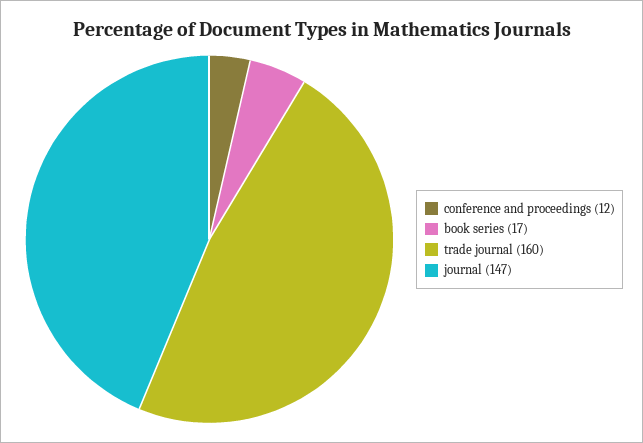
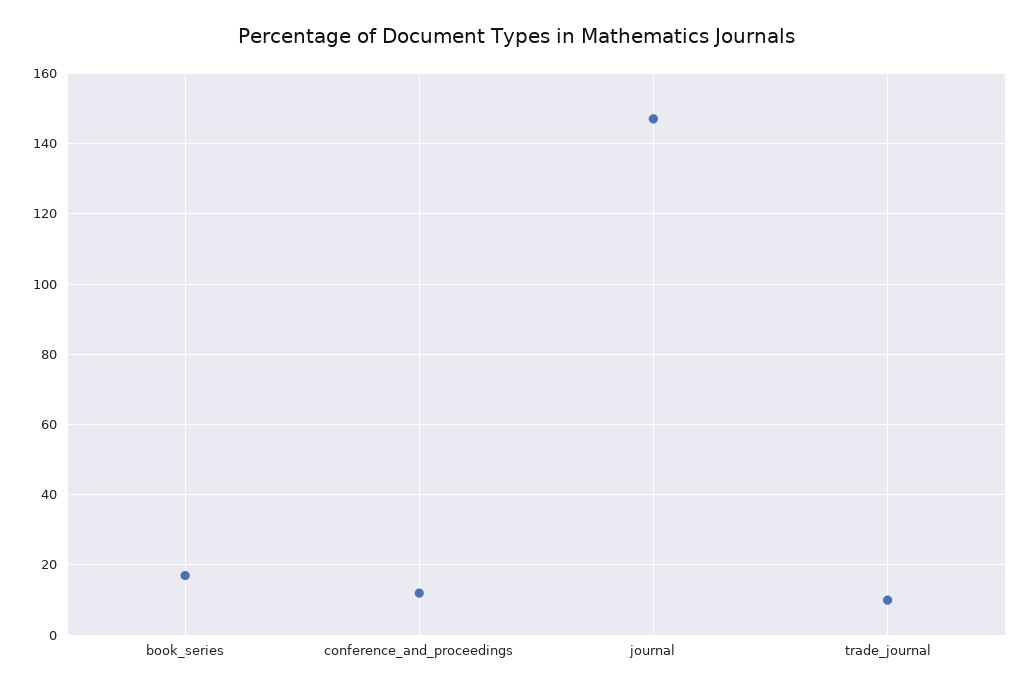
  {
    "conference and proceedings": 12,
    "book series": 17,
-   "trade journal": 160,
+   "trade journal": 10,
    "journal": 147
  }

